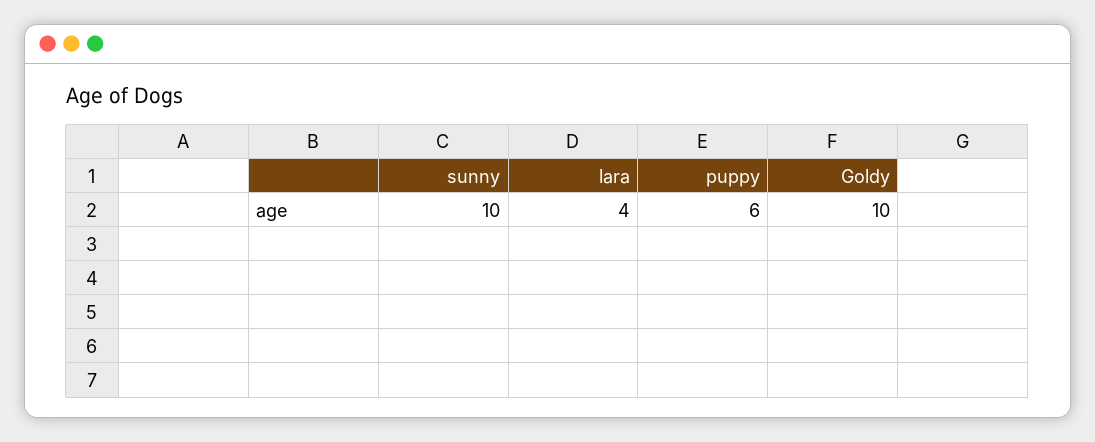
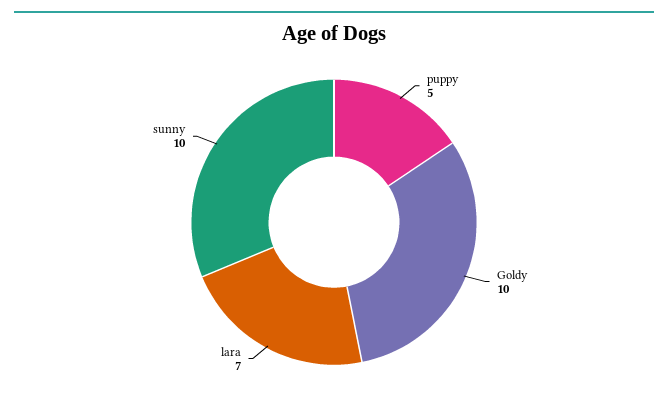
  {
    "sunny": 10,
-   "lara": 4,
+   "lara": 7,
-   "puppy": 6,
+   "puppy": 5,
    "Goldy": 10
  }

